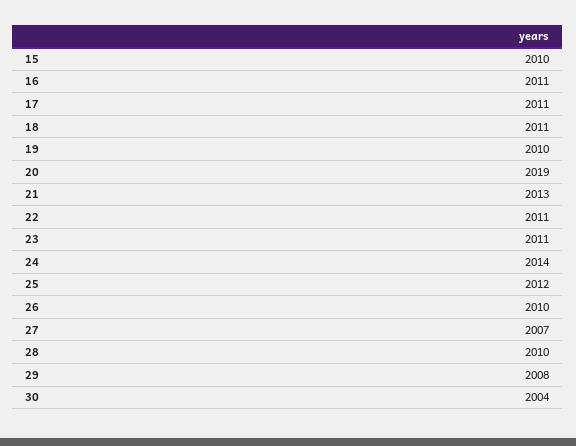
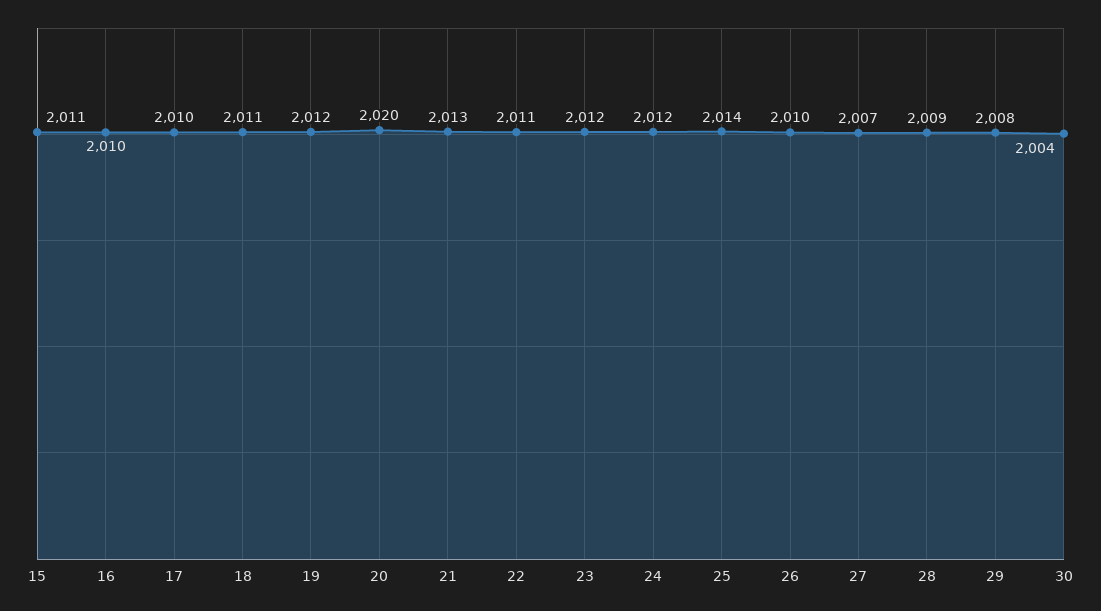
  {
-   "15": 2010,
+   "15": 2011,
-   "16": 2011,
+   "16": 2010,
-   "17": 2011,
+   "17": 2010,
    "18": 2011,
-   "19": 2010,
+   "19": 2012,
-   "20": 2019,
+   "20": 2020,
    "21": 2013,
    "22": 2011,
-   "23": 2011,
+   "23": 2012,
-   "24": 2014,
+   "24": 2012,
-   "25": 2012,
+   "25": 2014,
    "26": 2010,
    "27": 2007,
-   "28": 2010,
+   "28": 2009,
    "29": 2008,
    "30": 2004
  }

